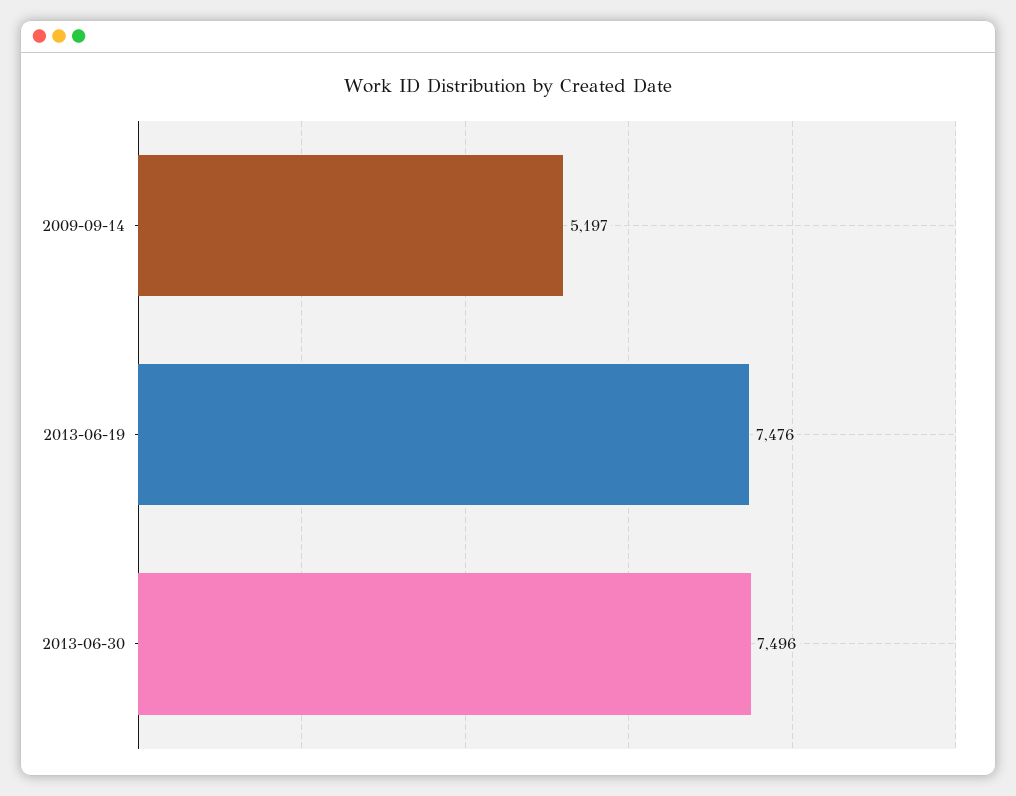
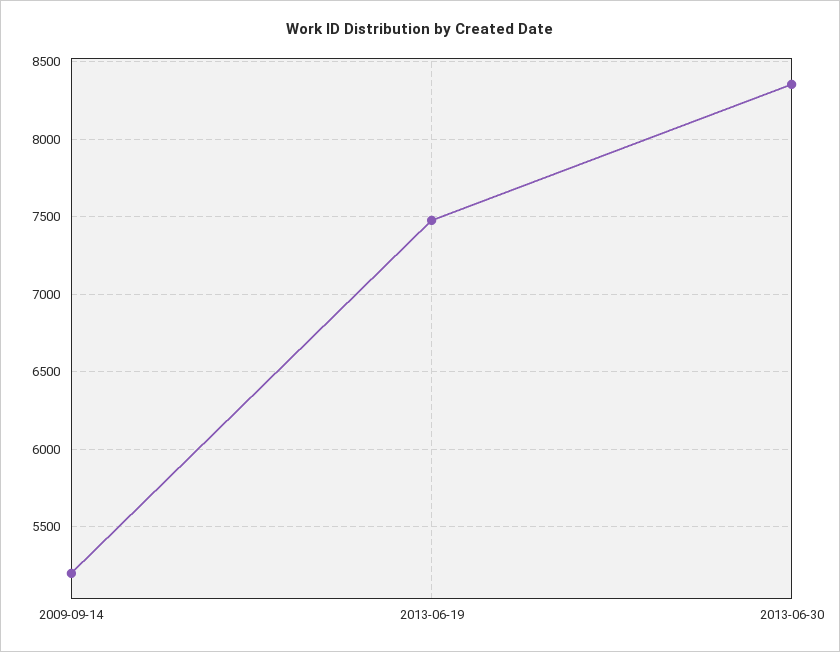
  {
    "2009-09-14": 5197,
    "2013-06-19": 7476,
-   "2013-06-30": 7496
+   "2013-06-30": 8350
  }

